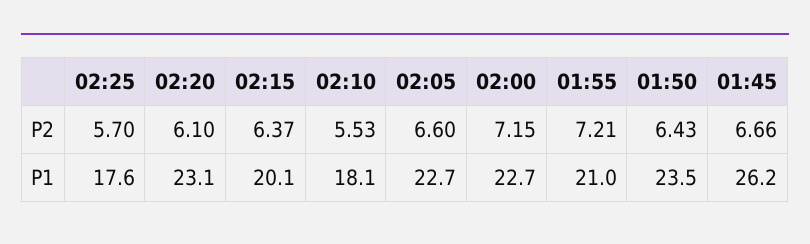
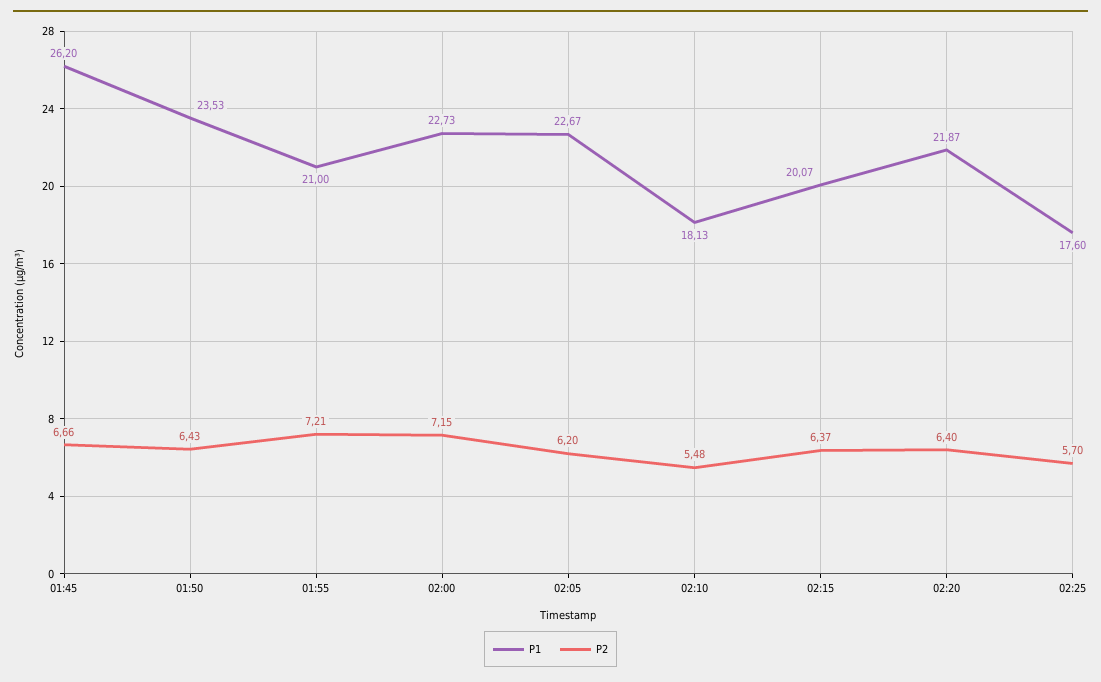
  {
    "P2": {
      "02:25": 5.7,
-     "02:20": 6.1,
+     "02:20": 6.4,
      "02:15": 6.37,
-     "02:10": 5.53,
+     "02:10": 5.48,
-     "02:05": 6.6,
+     "02:05": 6.2,
      "02:00": 7.15,
      "01:55": 7.21,
      "01:50": 6.43,
      "01:45": 6.66
    },
    "P1": {
      "02:25": 17.6,
-     "02:20": 23.1,
+     "02:20": 21.87,
      "02:15": 20.07,
      "02:10": 18.13,
      "02:05": 22.67,
      "02:00": 22.73,
      "01:55": 21,
      "01:50": 23.53,
      "01:45": 26.2
    }
  }

